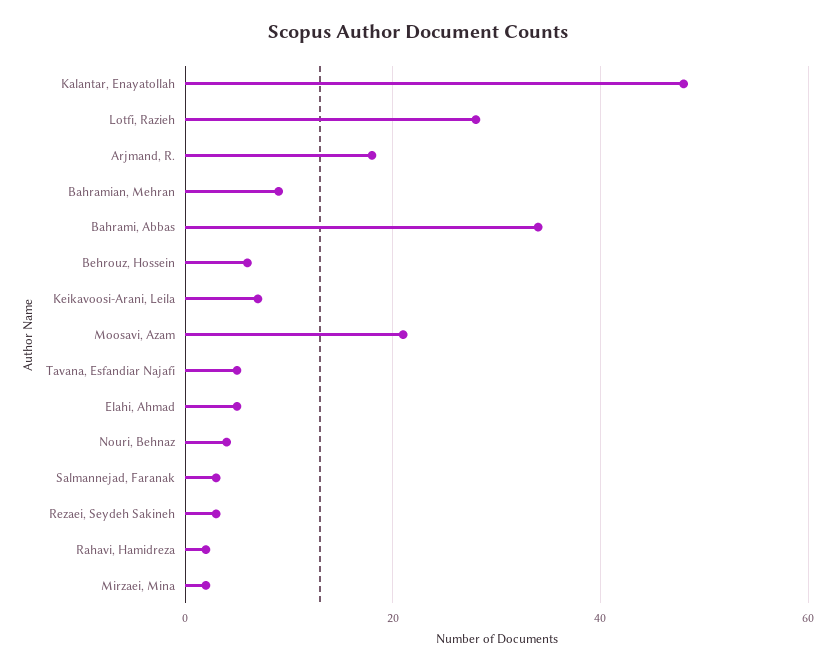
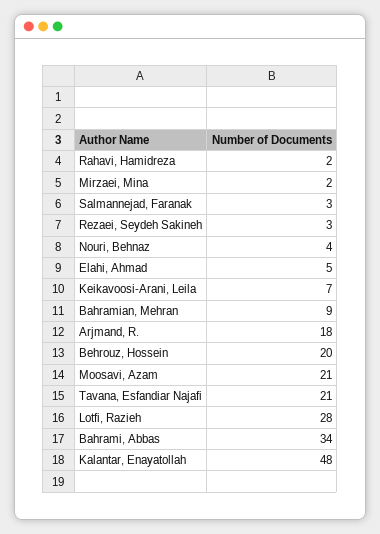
  {
    "Kalantar, Enayatollah": 48,
    "Lotfi, Razieh": 28,
    "Arjmand, R.": 18,
    "Bahramian, Mehran": 9,
    "Bahrami, Abbas": 34,
-   "Behrouz, Hossein": 5,
+   "Behrouz, Hossein": 20,
    "Keikavoosi-Arani, Leila": 7,
    "Moosavi, Azam": 21,
-   "Tavana, Esfandiar Najafi": 5,
+   "Tavana, Esfandiar Najafi": 21,
    "Elahi, Ahmad": 5,
    "Nouri, Behnaz": 4,
    "Salmannejad, Faranak": 3,
    "Rezaei, Seydeh Sakineh": 3,
    "Rahavi, Hamidreza": 2,
    "Mirzaei, Mina": 2
  }

